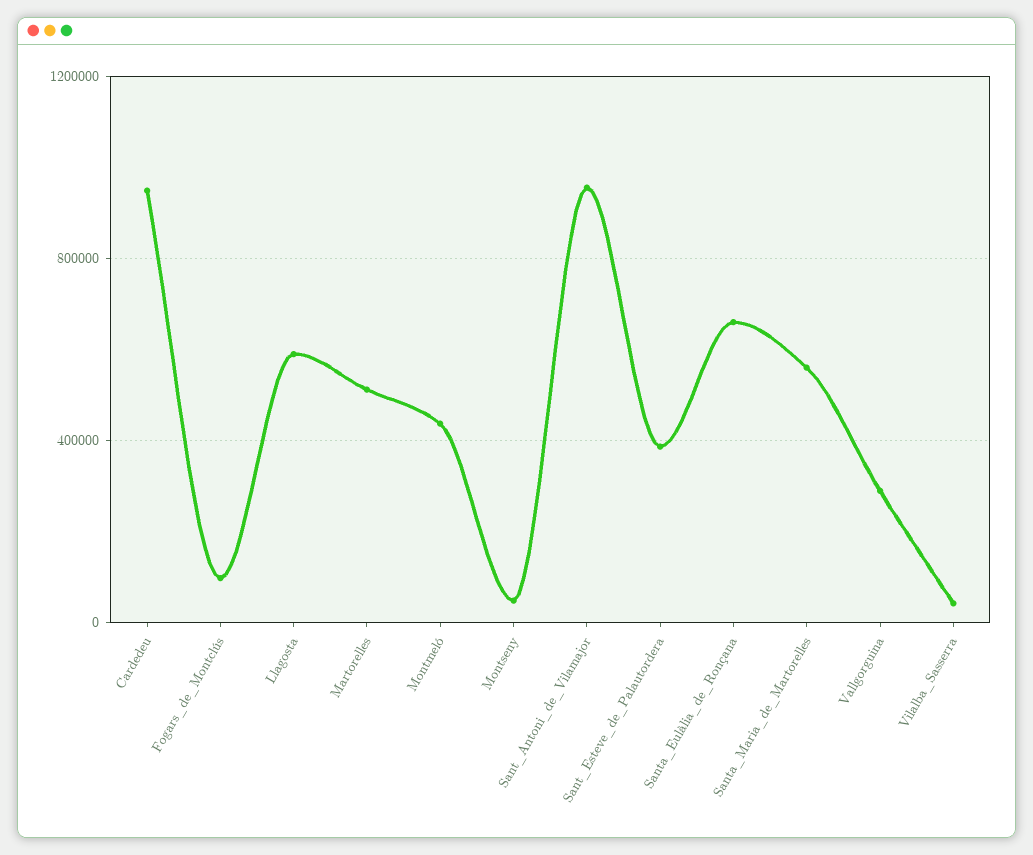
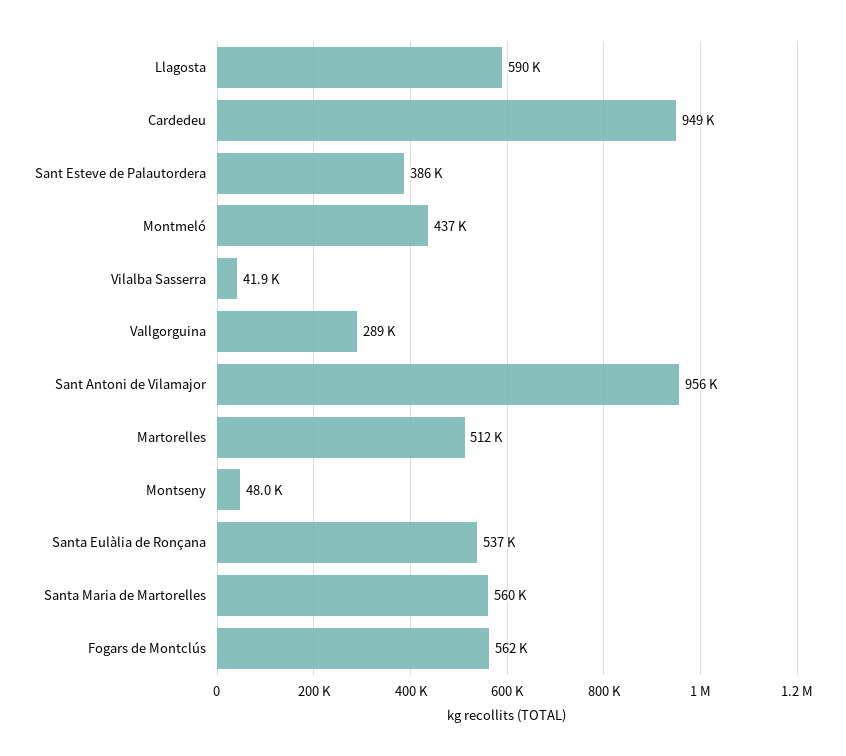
  {
    "Cardedeu": 949000,
-   "Fogars_de_Montclús": 100000,
+   "Fogars_de_Montclús": 562000,
    "Llagosta": 590000,
    "Martorelles": 512000,
    "Montmeló": 437000,
    "Montseny": 48000,
    "Sant_Antoni_de_Vilamajor": 956000,
    "Sant_Esteve_de_Palautordera": 386000,
-   "Santa_Eulàlia_de_Ronçana": 650000,
+   "Santa_Eulàlia_de_Ronçana": 537000,
    "Santa_Maria_de_Martorelles": 560000,
    "Vallgorguina": 289000,
    "Vilalba_Sasserra": 41900
  }

